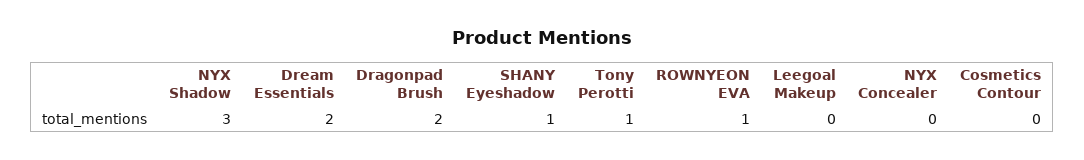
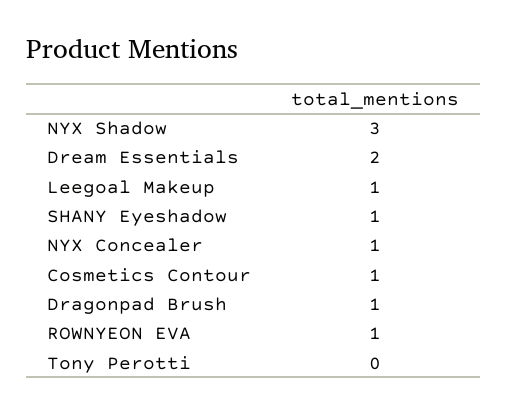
  {
    "NYX Shadow": 3,
    "Dream Essentials": 2,
-   "Dragonpad Brush": 2,
+   "Dragonpad Brush": 1,
    "SHANY Eyeshadow": 1,
-   "Tony Perotti": 1,
+   "Tony Perotti": 0,
    "ROWNYEON EVA": 1,
-   "Leegoal Makeup": 0,
+   "Leegoal Makeup": 1,
-   "NYX Concealer": 0,
+   "NYX Concealer": 1,
-   "Cosmetics Contour": 0
+   "Cosmetics Contour": 1
  }

